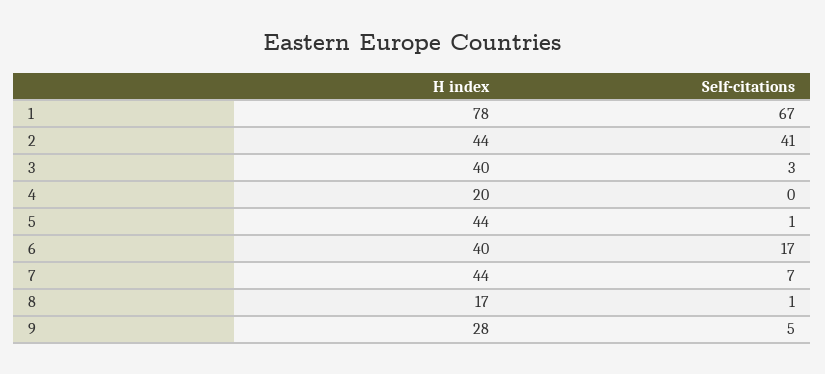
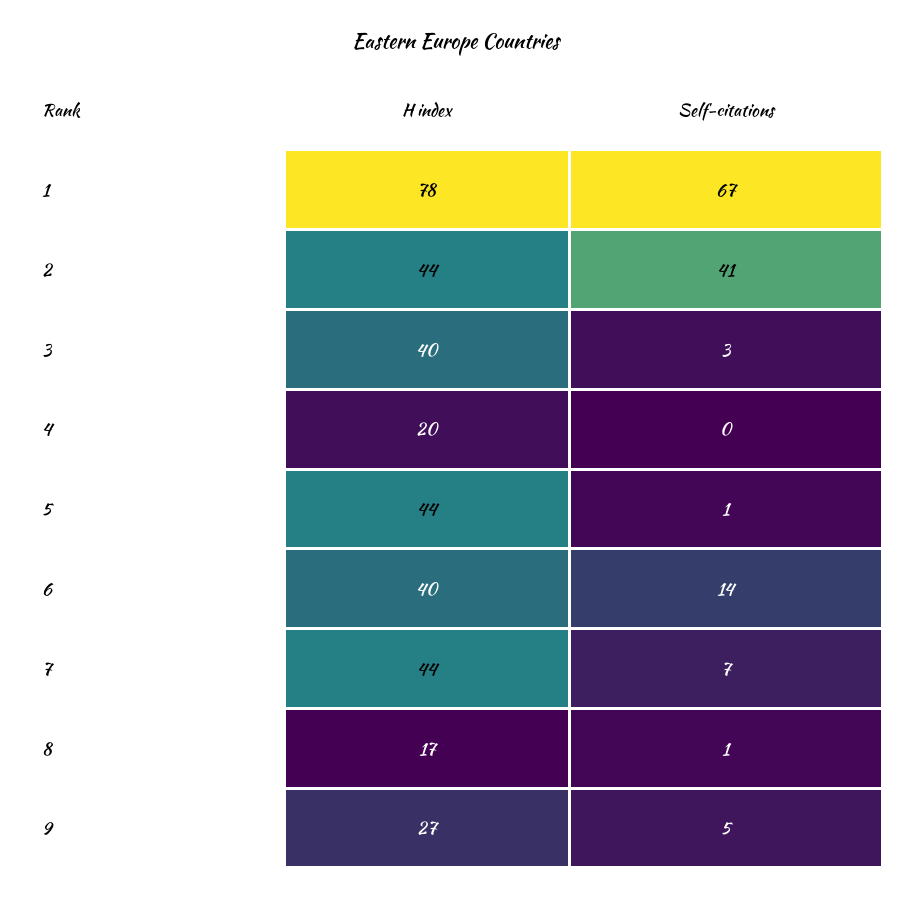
  {
    "H index": {
      "1": 78,
      "2": 44,
      "3": 40,
      "4": 20,
      "5": 44,
      "6": 40,
      "7": 44,
      "8": 17,
-     "9": 28
+     "9": 27
    },
    "Self-citations": {
      "1": 67,
      "2": 41,
      "3": 3,
      "4": 0,
      "5": 1,
-     "6": 17,
+     "6": 14,
      "7": 7,
      "8": 1,
      "9": 5
    }
  }

